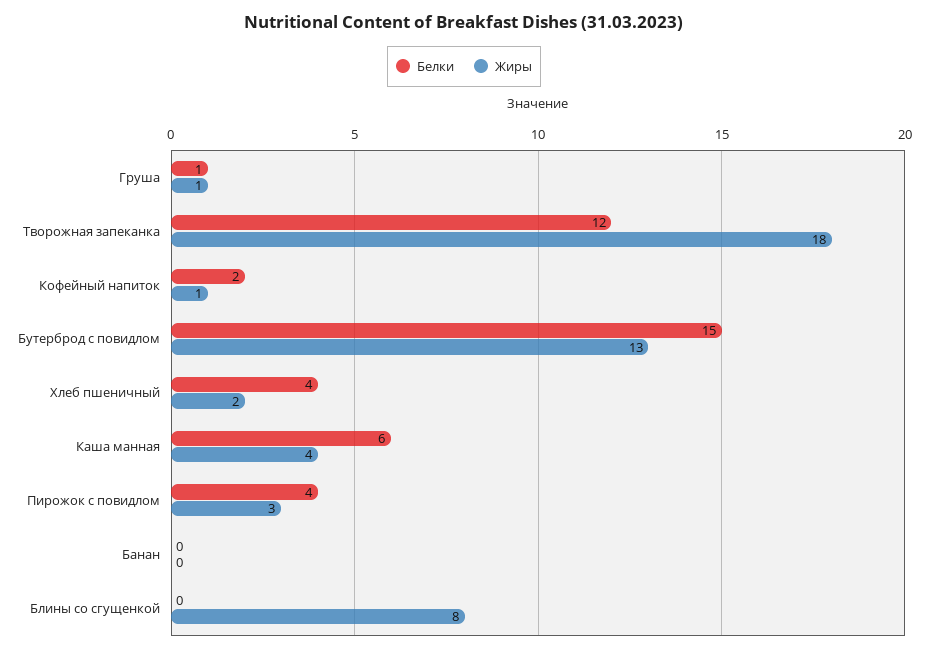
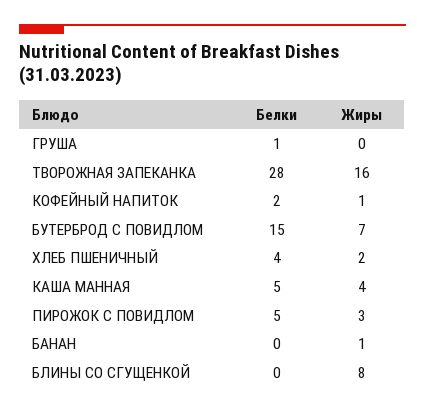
  {
    "Белки": {
      "Груша": 1,
-     "Творожная запеканка": 12,
+     "Творожная запеканка": 28,
      "Кофейный напиток": 2,
      "Бутерброд с повидлом": 15,
      "Хлеб пшеничный": 4,
-     "Каша манная": 6,
+     "Каша манная": 5,
-     "Пирожок с повидлом": 4,
+     "Пирожок с повидлом": 5,
      "Банан": 0,
      "Блины со сгущенкой": 0
    },
    "Жиры": {
-     "Груша": 1,
+     "Груша": 0,
-     "Творожная запеканка": 18,
+     "Творожная запеканка": 16,
      "Кофейный напиток": 1,
-     "Бутерброд с повидлом": 13,
+     "Бутерброд с повидлом": 7,
      "Хлеб пшеничный": 2,
      "Каша манная": 4,
      "Пирожок с повидлом": 3,
-     "Банан": 0,
+     "Банан": 1,
      "Блины со сгущенкой": 8
    }
  }

